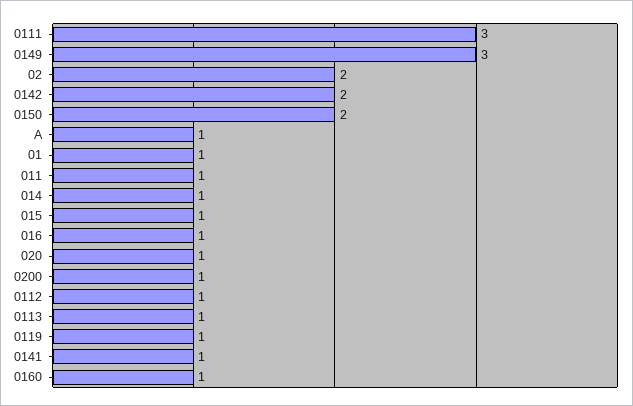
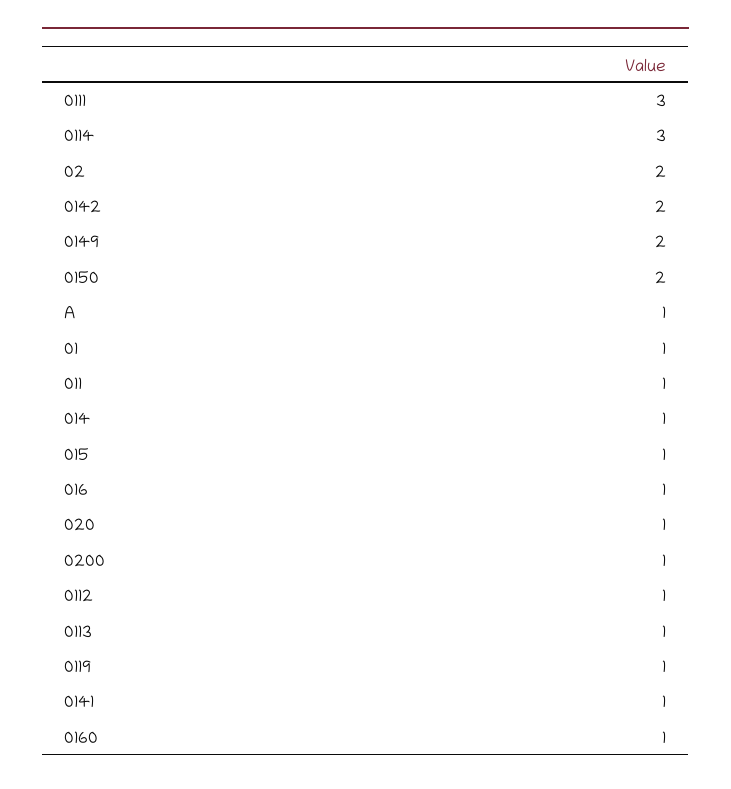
  {
    "0111": 3,
-   "0149": 3,
+   "0149": 2,
    "02": 2,
    "0142": 2,
    "0150": 2,
    "A": 1,
    "01": 1,
    "011": 1,
    "014": 1,
    "015": 1,
    "016": 1,
    "020": 1,
    "0200": 1,
    "0112": 1,
    "0113": 1,
    "0119": 1,
    "0141": 1,
-   "0160": 1
+   "0160": 1,
+   "0114": 3
  }

